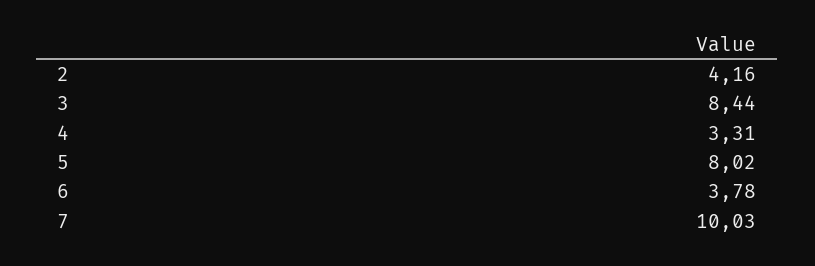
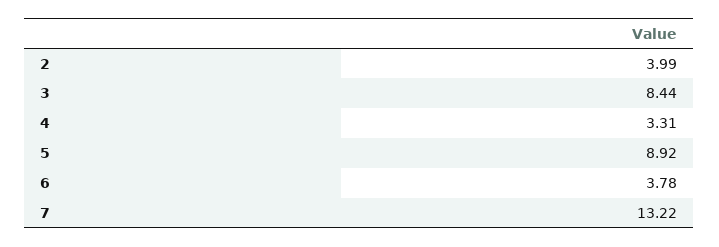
  {
-   "2": 4.16,
+   "2": 3.99,
    "3": 8.44,
    "4": 3.31,
-   "5": 8.02,
+   "5": 8.92,
    "6": 3.78,
-   "7": 10.03
+   "7": 13.22
  }

